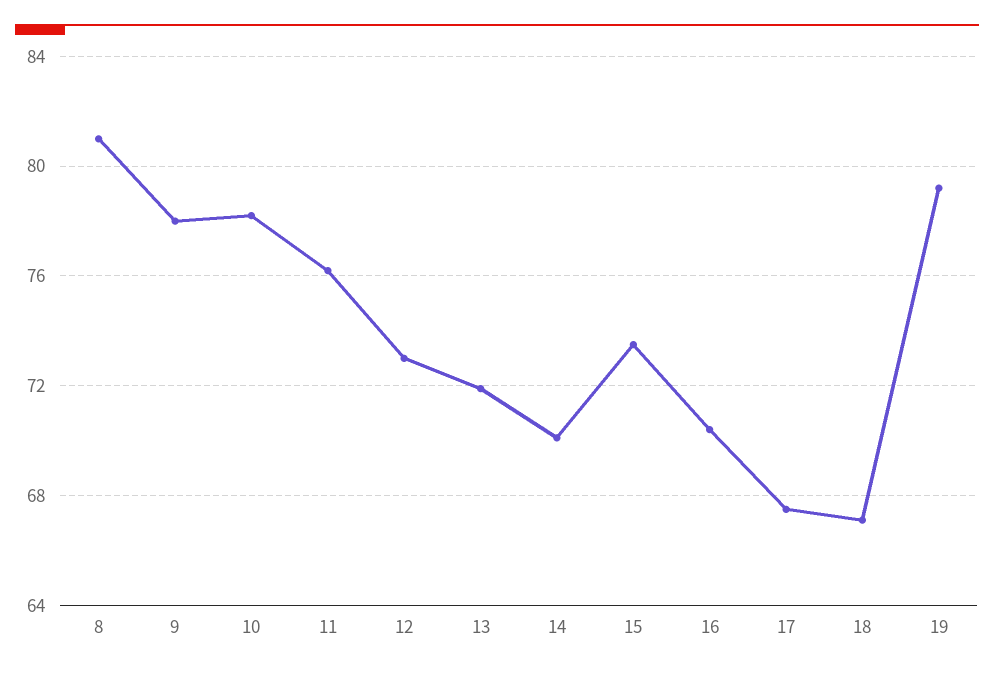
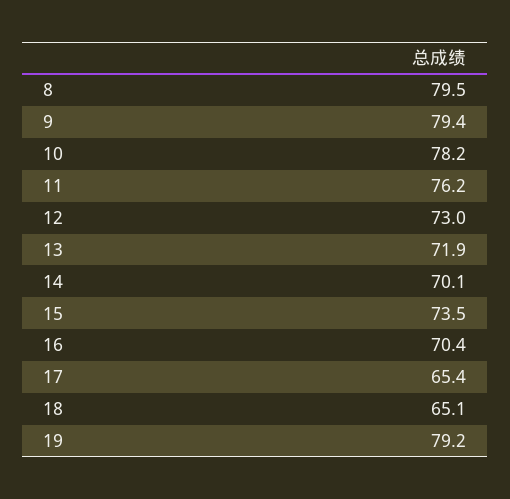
  {
-   "8": 81,
+   "8": 79.5,
-   "9": 78,
+   "9": 79.4,
    "10": 78.2,
    "11": 76.2,
    "12": 73,
    "13": 71.9,
    "14": 70.1,
    "15": 73.5,
    "16": 70.4,
-   "17": 67.5,
+   "17": 65.4,
-   "18": 67,
+   "18": 65.1,
    "19": 79.2
  }

